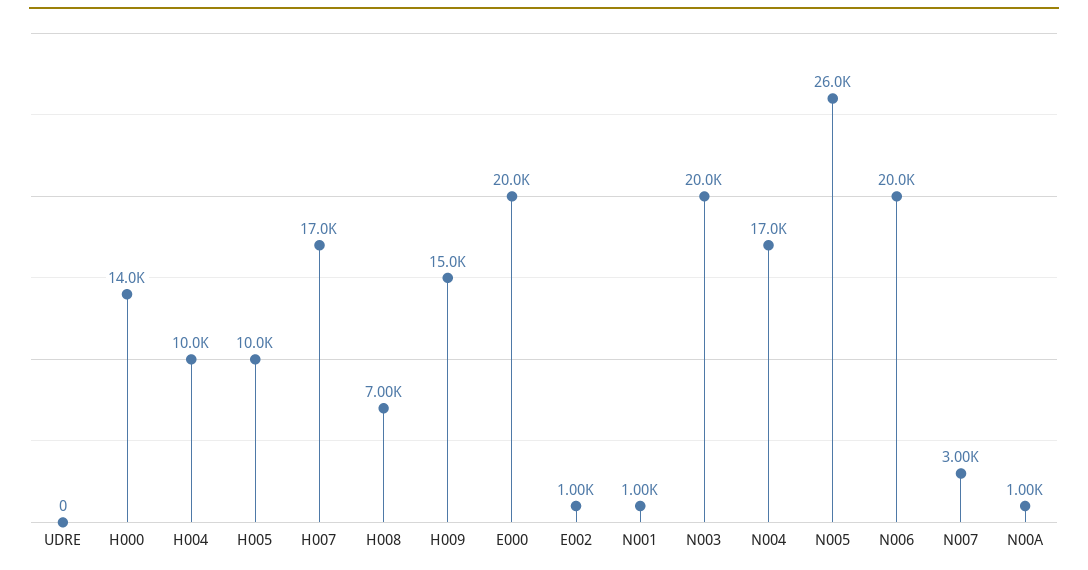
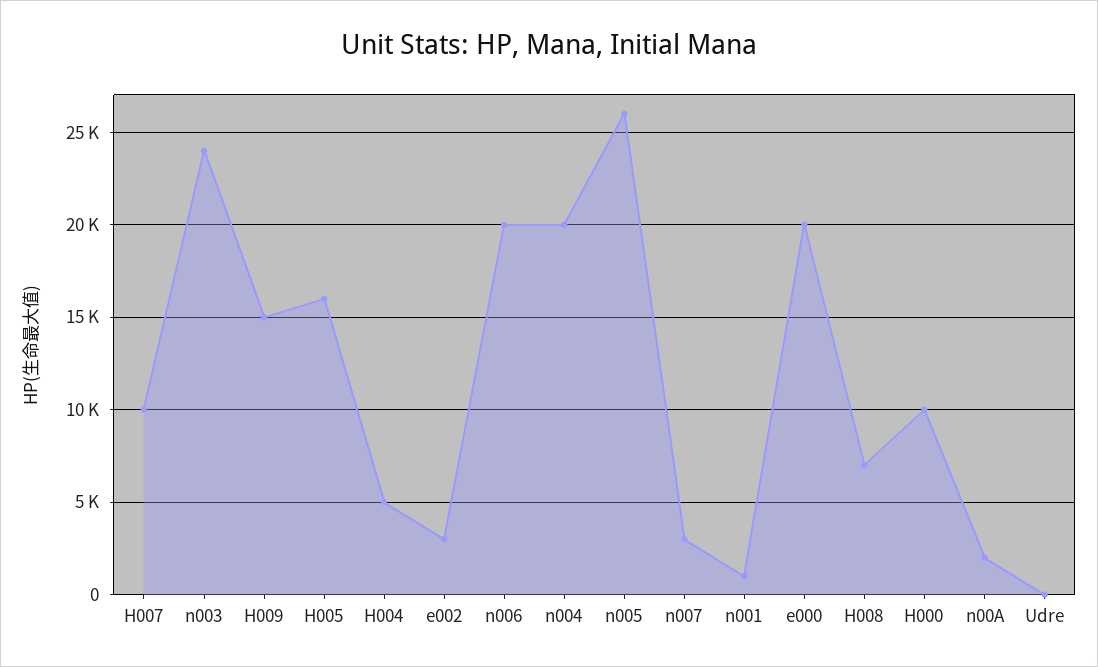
  {
    "UDRE": 0,
-   "H000": 14000,
+   "H000": 10000,
-   "H004": 10000,
+   "H004": 5000,
-   "H005": 10000,
+   "H005": 16000,
-   "H007": 17000,
+   "H007": 10000,
    "H008": 7000,
    "H009": 15000,
    "E000": 20000,
-   "E002": 1000,
+   "E002": 3000,
    "N001": 1000,
-   "N003": 20000,
+   "N003": 24000,
-   "N004": 17000,
+   "N004": 20000,
    "N005": 26000,
    "N006": 20000,
    "N007": 3000,
-   "N00A": 1000
+   "N00A": 2000
  }

